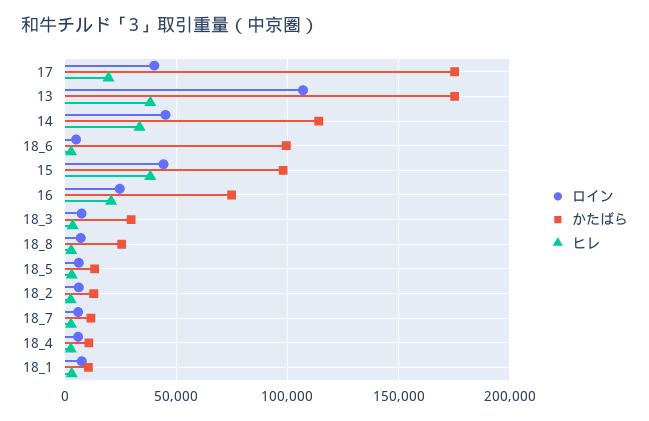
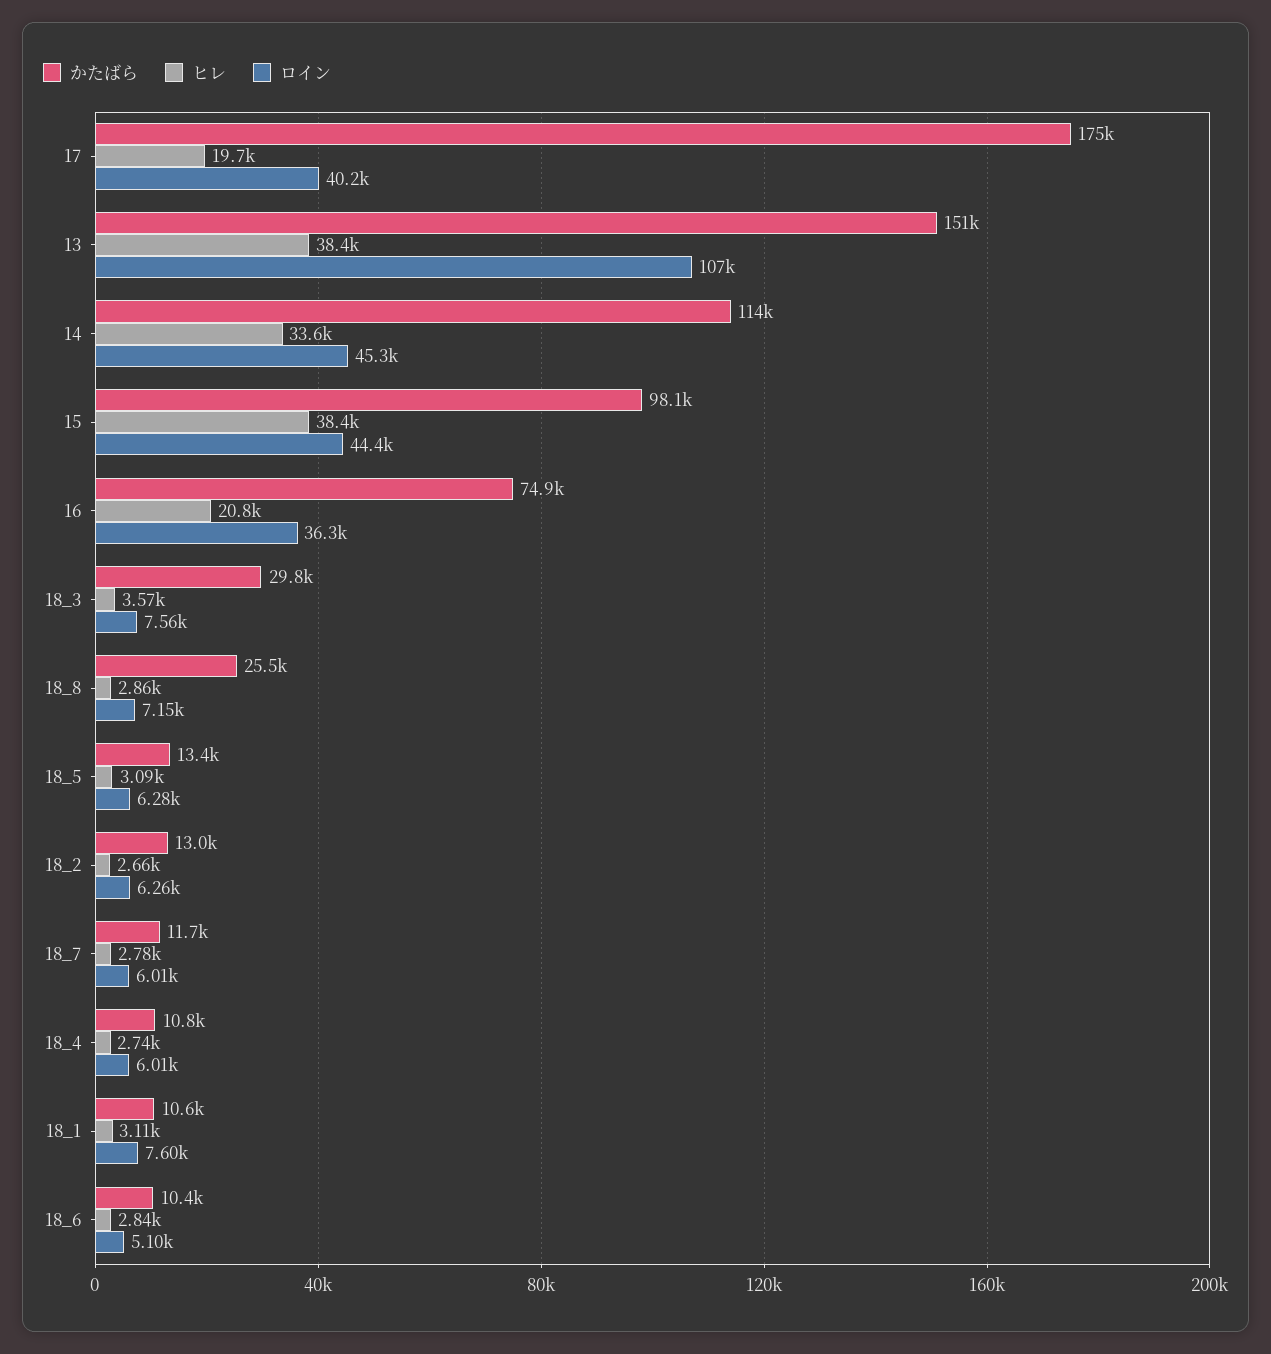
  {
    "ロイン": {
      "17": 40200,
      "13": 107000,
      "14": 45300,
      "18_6": 5100,
      "15": 44400,
-     "16": 25000,
+     "16": 36300,
      "18_3": 7560,
      "18_8": 7150,
      "18_5": 6280,
      "18_2": 6260,
      "18_7": 6010,
      "18_4": 6010,
      "18_1": 7600
    },
    "かたばら": {
      "17": 175000,
-     "13": 175000,
+     "13": 151000,
      "14": 114000,
-     "18_6": 100000,
+     "18_6": 10400,
      "15": 98100,
      "16": 74900,
      "18_3": 29800,
      "18_8": 25500,
      "18_5": 13400,
      "18_2": 13000,
      "18_7": 11700,
      "18_4": 10800,
      "18_1": 10600
    },
    "ヒレ": {
      "17": 19700,
      "13": 38400,
      "14": 33600,
      "18_6": 2840,
      "15": 38400,
      "16": 20800,
      "18_3": 3570,
      "18_8": 2860,
      "18_5": 3090,
      "18_2": 2660,
      "18_7": 2780,
      "18_4": 2740,
      "18_1": 3110
    }
  }

